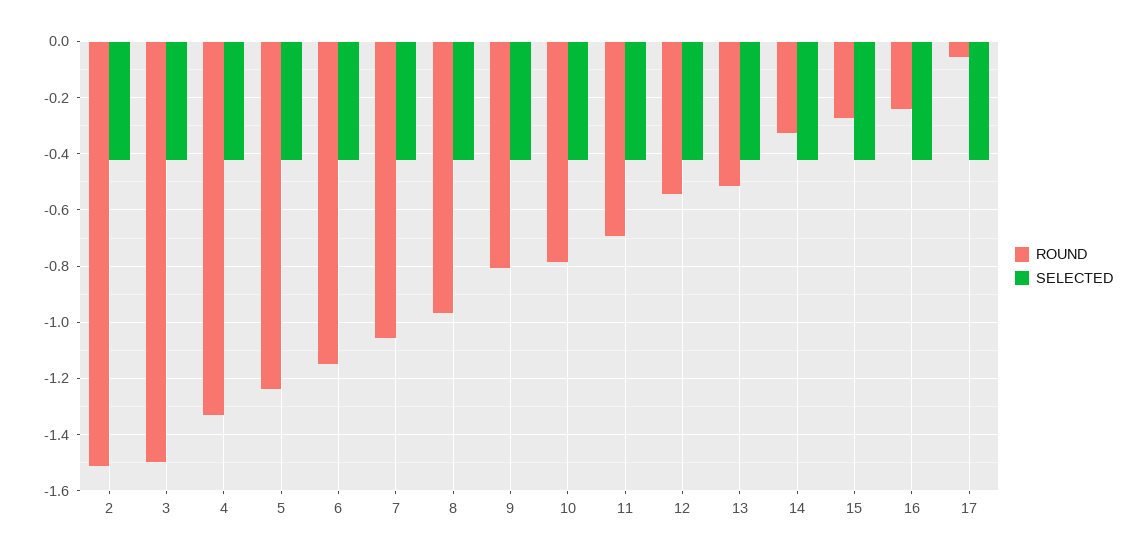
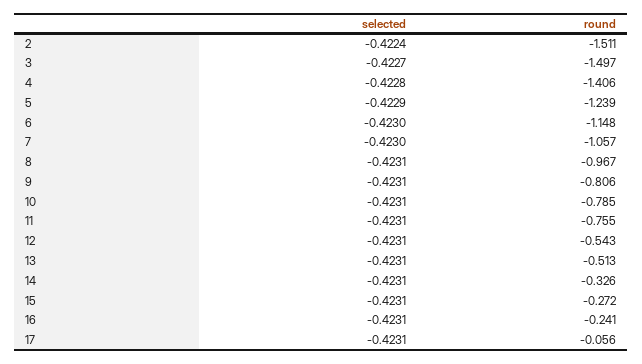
  {
    "ROUND": {
      "2": -1.511,
      "3": -1.497,
-     "4": -1.325,
+     "4": -1.406,
      "5": -1.239,
      "6": -1.148,
      "7": -1.057,
      "8": -0.967,
      "9": -0.806,
      "10": -0.785,
-     "11": -0.7,
+     "11": -0.755,
      "12": -0.543,
      "13": -0.513,
      "14": -0.326,
      "15": -0.272,
      "16": -0.241,
      "17": -0.056
    },
    "SELECTED": {
      "2": -0.4224,
      "3": -0.4227,
      "4": -0.4228,
      "5": -0.4229,
      "6": -0.423,
      "7": -0.423,
      "8": -0.4231,
      "9": -0.4231,
      "10": -0.4231,
      "11": -0.4231,
      "12": -0.4231,
      "13": -0.4231,
      "14": -0.4231,
      "15": -0.4231,
      "16": -0.4231,
      "17": -0.4231
    }
  }

